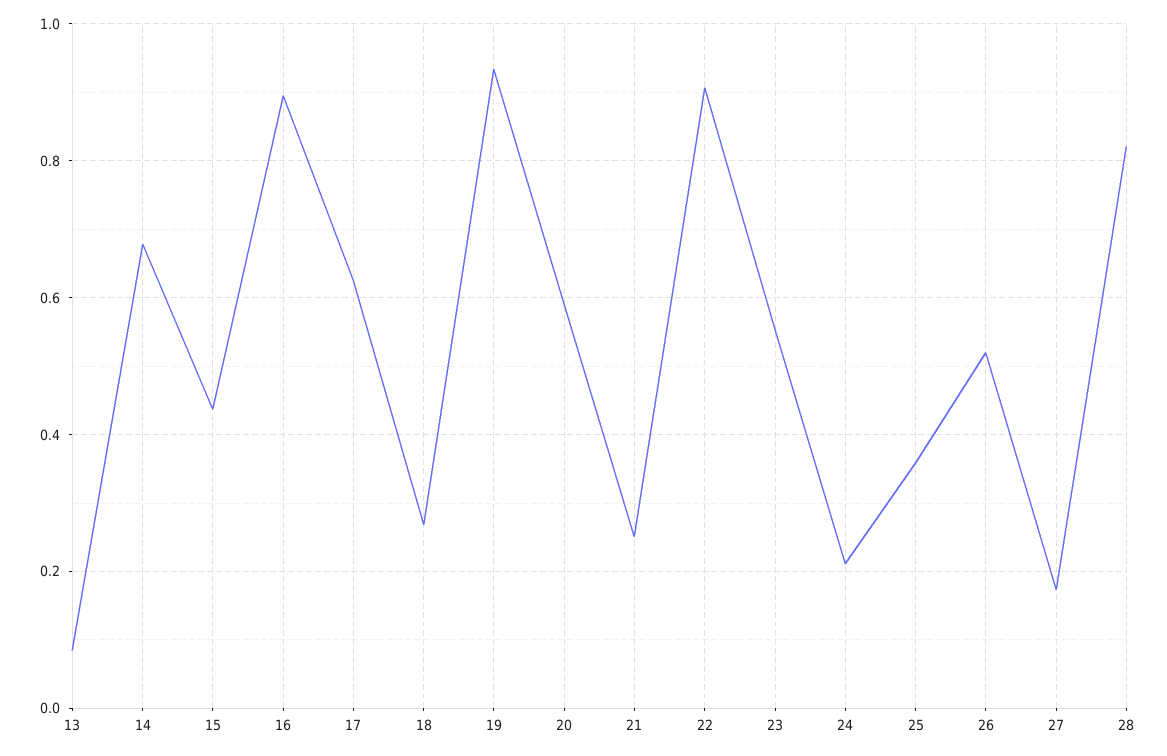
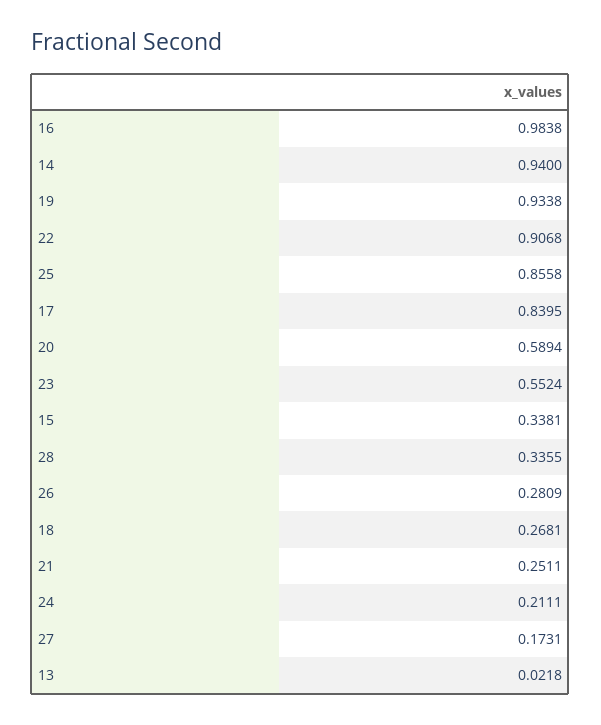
  {
-   "13": 0.08,
+   "13": 0.0218,
-   "14": 0.68,
+   "14": 0.94,
-   "15": 0.44,
+   "15": 0.3381,
-   "16": 0.9,
+   "16": 0.9838,
-   "17": 0.62,
+   "17": 0.8395,
    "18": 0.2681,
    "19": 0.9338,
    "20": 0.5894,
    "21": 0.2511,
    "22": 0.9068,
    "23": 0.5524,
    "24": 0.2111,
-   "25": 0.36,
+   "25": 0.8558,
-   "26": 0.52,
+   "26": 0.2809,
    "27": 0.1731,
-   "28": 0.82
+   "28": 0.3355
  }

